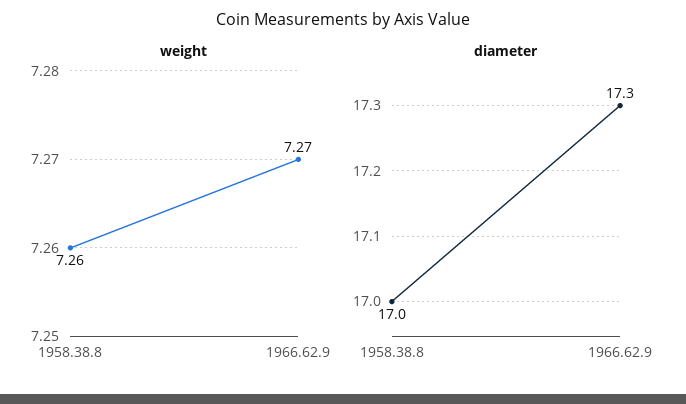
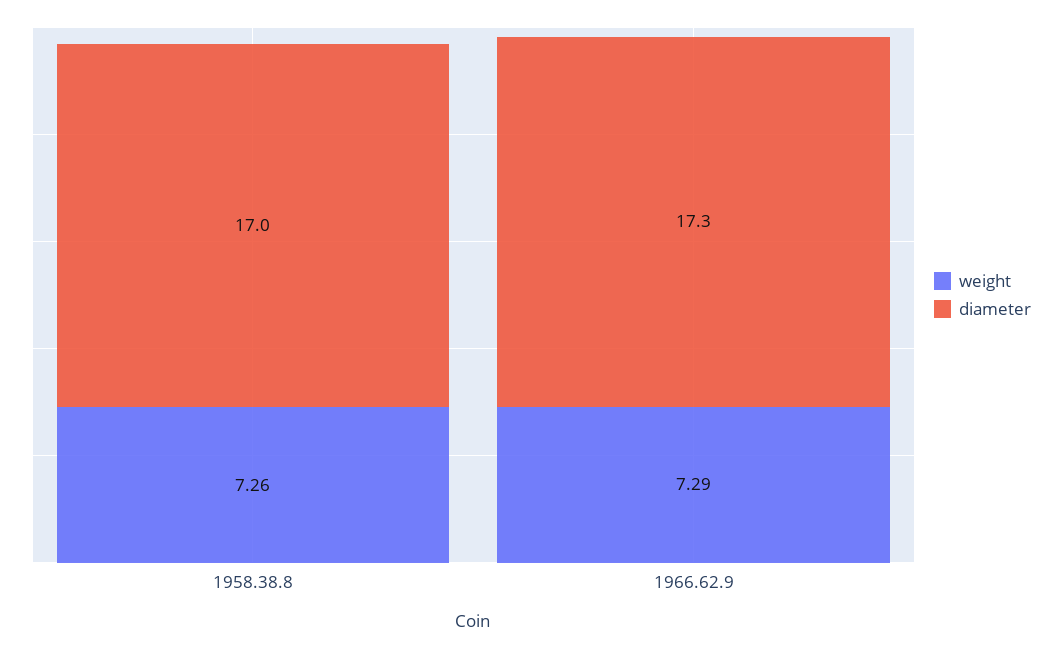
  {
    "weight": {
      "1958.38.8": 7.26,
-     "1966.62.9": 7.27
+     "1966.62.9": 7.29
    },
    "diameter": {
      "1958.38.8": 17,
      "1966.62.9": 17.3
    }
  }

